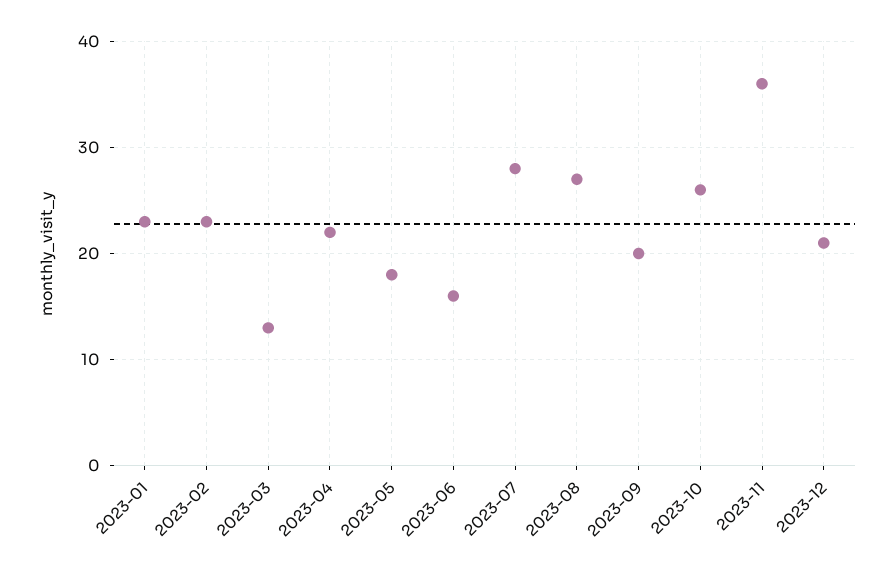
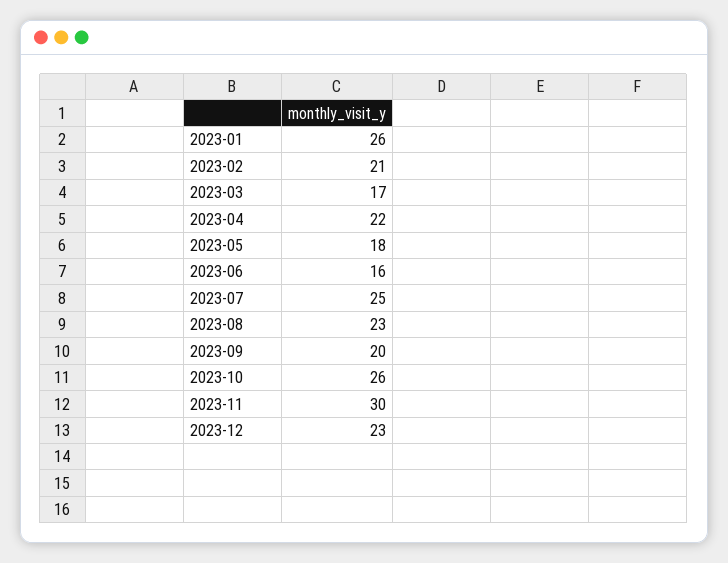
  {
-   "2023-01": 23,
+   "2023-01": 26,
-   "2023-02": 23,
+   "2023-02": 21,
-   "2023-03": 13,
+   "2023-03": 17,
    "2023-04": 22,
    "2023-05": 18,
    "2023-06": 16,
-   "2023-07": 28,
+   "2023-07": 25,
-   "2023-08": 27,
+   "2023-08": 23,
    "2023-09": 20,
    "2023-10": 26,
-   "2023-11": 36,
+   "2023-11": 30,
-   "2023-12": 21
+   "2023-12": 23
  }

